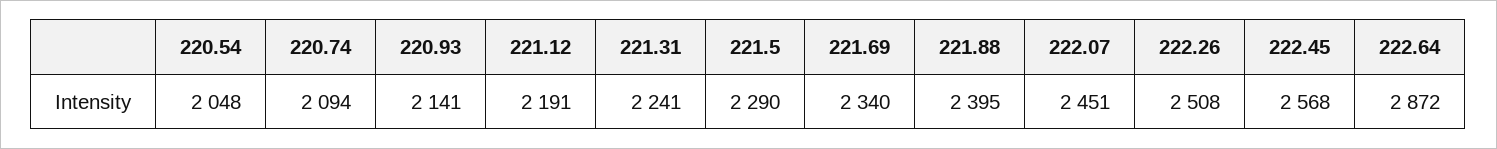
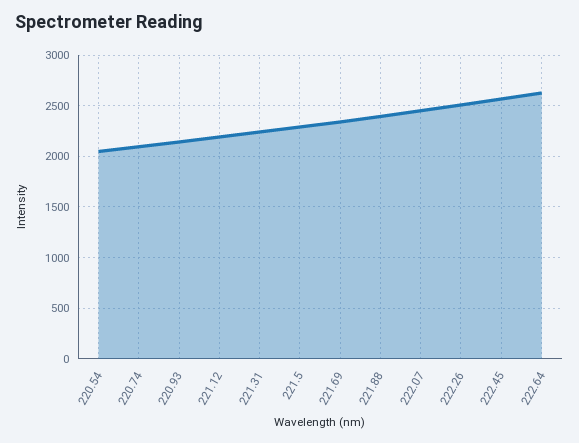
  {
    "220.54": 2048,
    "220.74": 2094,
    "220.93": 2141,
    "221.12": 2191,
    "221.31": 2241,
    "221.5": 2290,
    "221.69": 2340,
    "221.88": 2395,
    "222.07": 2451,
    "222.26": 2508,
    "222.45": 2568,
-   "222.64": 2872
+   "222.64": 2600
  }

